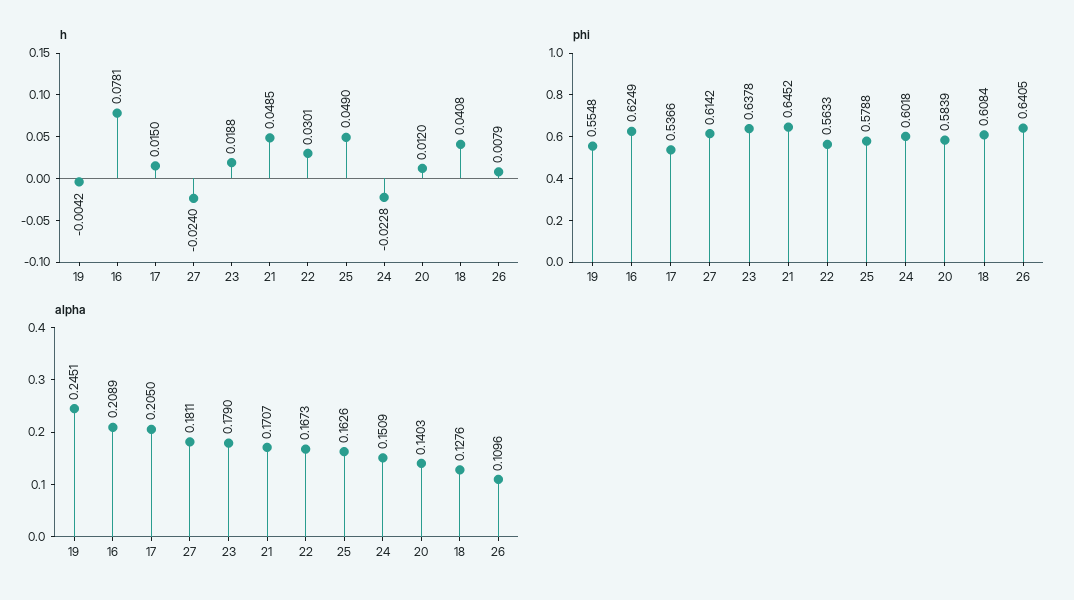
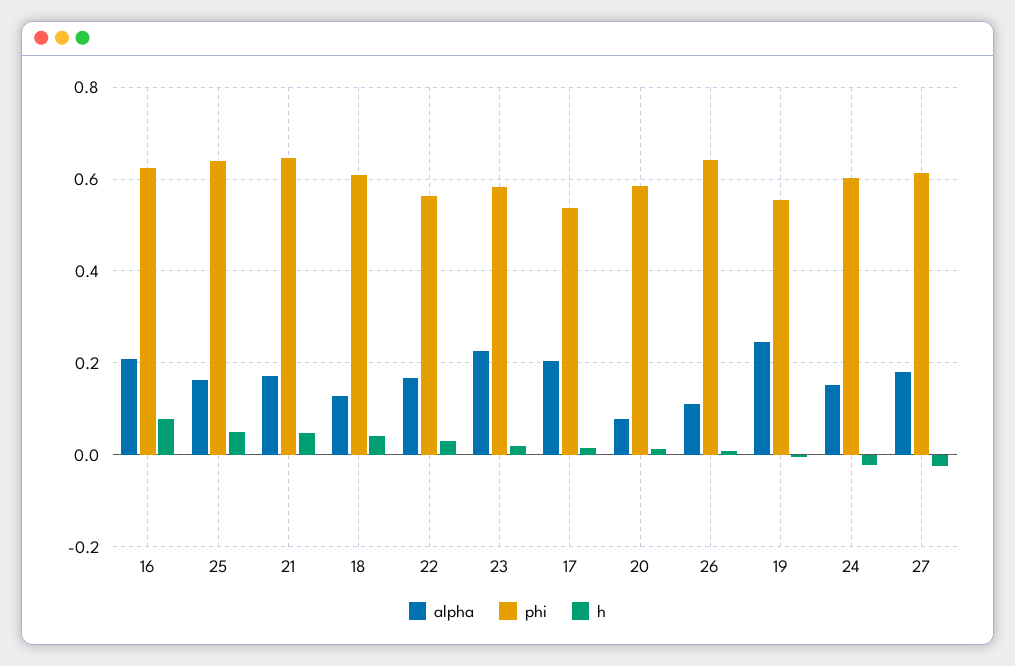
  {
    "h": {
      "19": -0.0042,
      "16": 0.0781,
      "17": 0.015,
      "27": -0.024,
      "23": 0.0188,
      "21": 0.0485,
      "22": 0.0301,
      "25": 0.049,
      "24": -0.0228,
      "20": 0.012,
      "18": 0.0408,
      "26": 0.0079
    },
    "phi": {
      "19": 0.5548,
      "16": 0.6249,
      "17": 0.5366,
      "27": 0.6142,
-     "23": 0.6378,
+     "23": 0.58,
      "21": 0.6452,
      "22": 0.5633,
-     "25": 0.5788,
+     "25": 0.64,
      "24": 0.6018,
      "20": 0.5839,
      "18": 0.6084,
      "26": 0.6405
    },
    "alpha": {
      "19": 0.2451,
      "16": 0.2089,
      "17": 0.205,
      "27": 0.1811,
-     "23": 0.179,
+     "23": 0.22,
      "21": 0.1707,
      "22": 0.1673,
      "25": 0.1626,
      "24": 0.1509,
-     "20": 0.1403,
+     "20": 0.08,
      "18": 0.1276,
      "26": 0.1096
    }
  }

